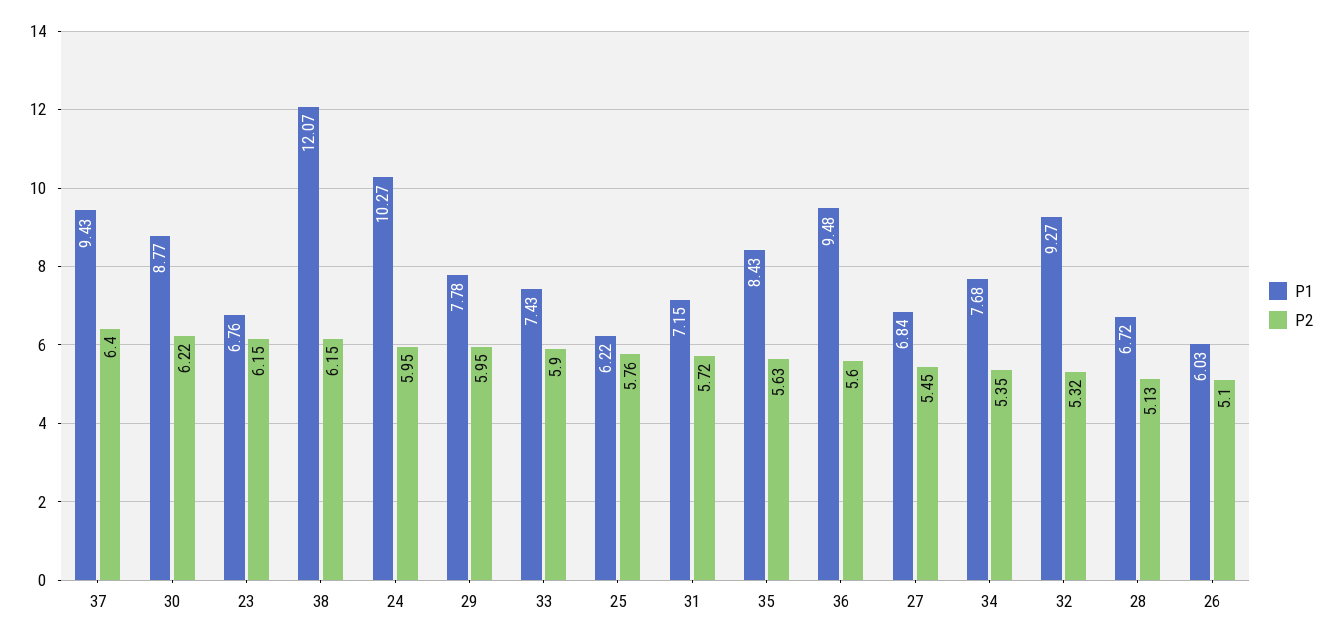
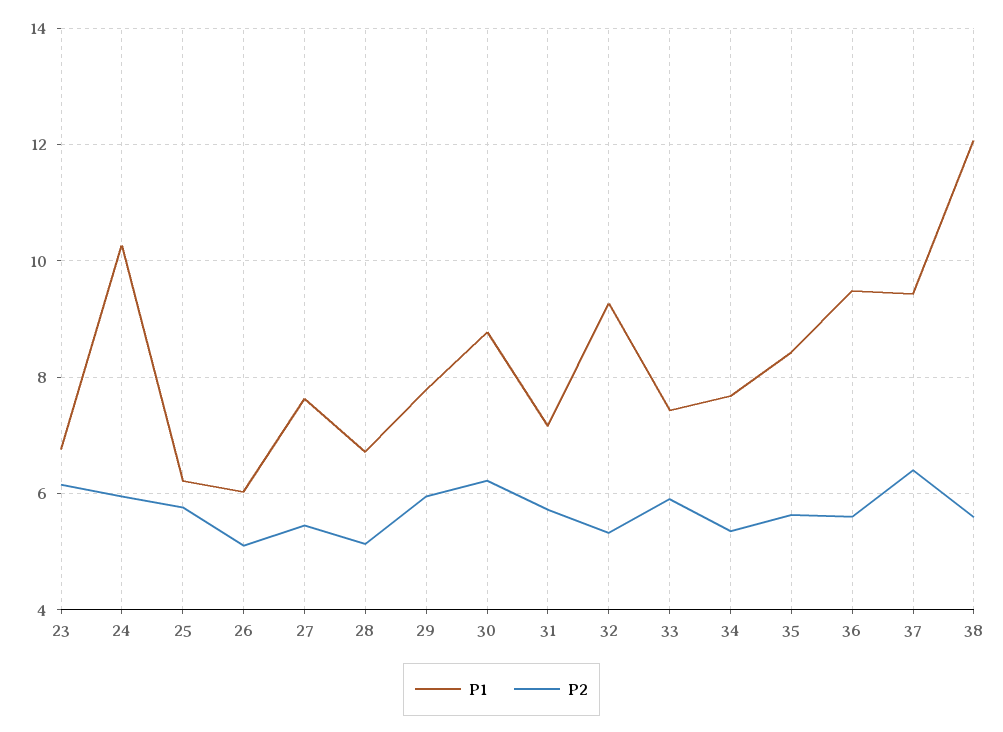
  {
    "P1": {
      "37": 9.43,
      "30": 8.77,
      "23": 6.76,
      "38": 12.07,
      "24": 10.27,
      "29": 7.78,
      "33": 7.43,
      "25": 6.22,
      "31": 7.15,
      "35": 8.43,
      "36": 9.48,
-     "27": 6.84,
+     "27": 7.6,
      "34": 7.68,
      "32": 9.27,
      "28": 6.72,
      "26": 6.03
    },
    "P2": {
      "37": 6.4,
      "30": 6.22,
      "23": 6.15,
-     "38": 6.15,
+     "38": 5.6,
      "24": 5.95,
      "29": 5.95,
      "33": 5.9,
      "25": 5.76,
      "31": 5.72,
      "35": 5.63,
      "36": 5.6,
      "27": 5.45,
      "34": 5.35,
      "32": 5.32,
      "28": 5.13,
      "26": 5.1
    }
  }

